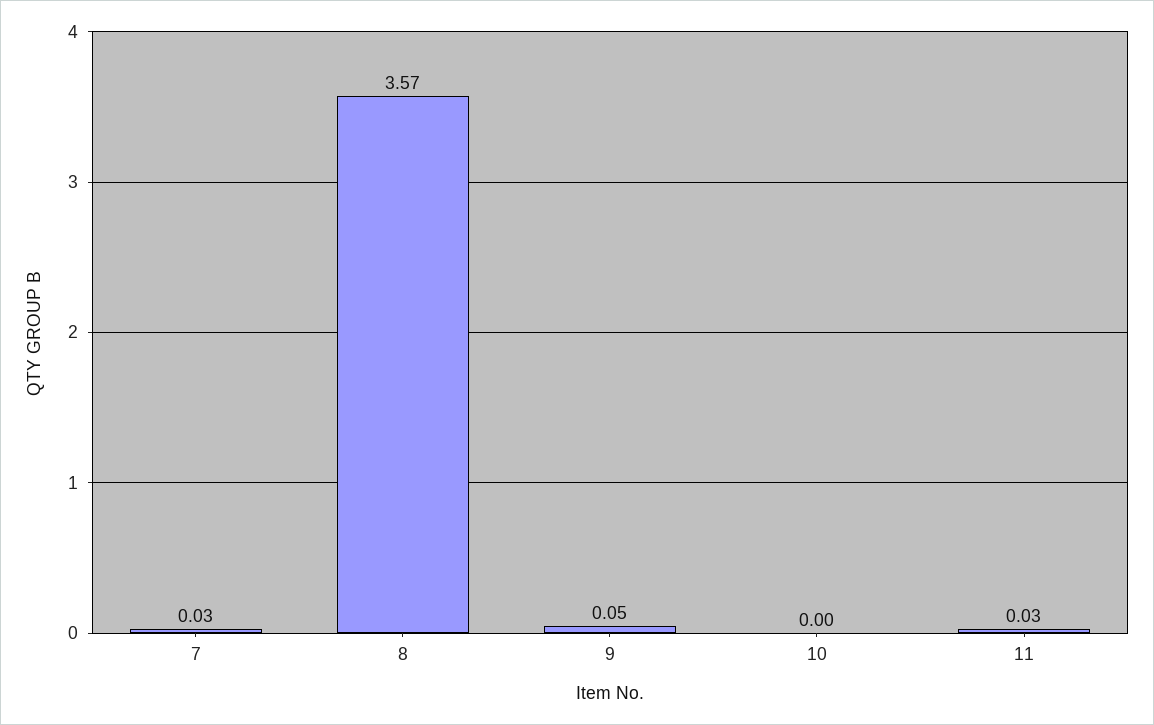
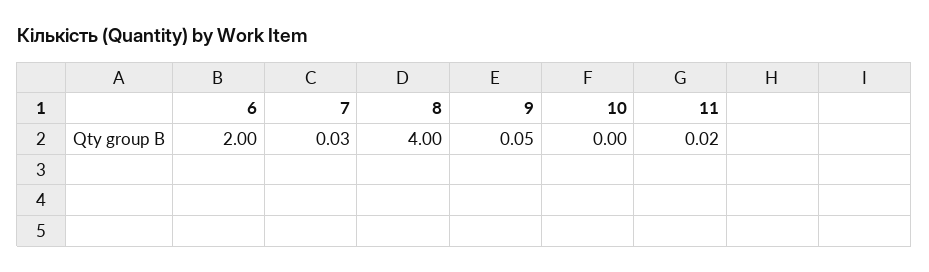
  {
    "7": 0.03,
-   "8": 3.57,
+   "8": 4,
    "9": 0.05,
    "10": 0,
-   "11": 0.03
+   "11": 0.02,
+   "6": 2
  }

